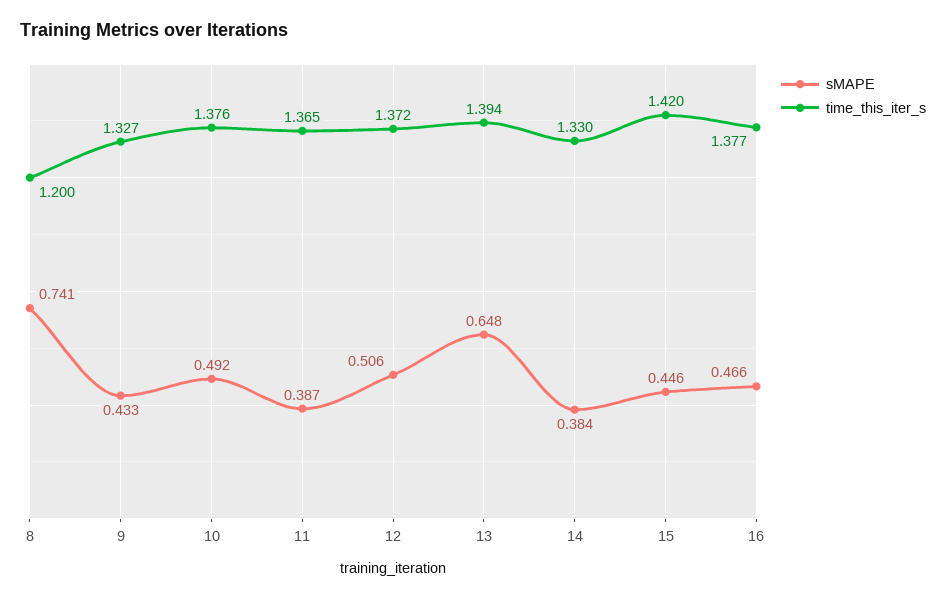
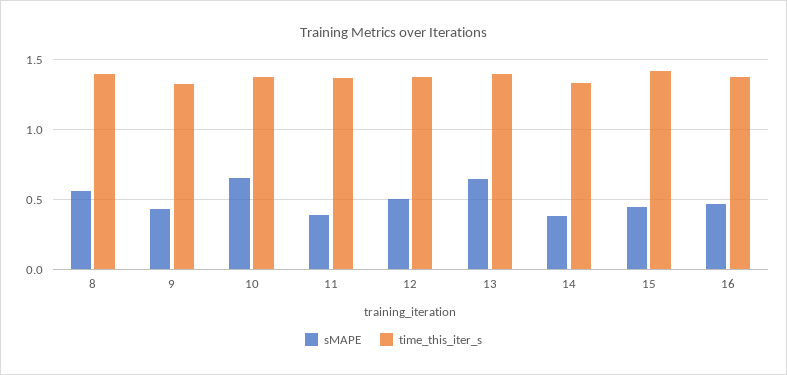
  {
    "sMAPE": {
-     "8": 0.741,
+     "8": 0.55,
      "9": 0.433,
-     "10": 0.492,
+     "10": 0.65,
      "11": 0.387,
      "12": 0.506,
      "13": 0.648,
      "14": 0.384,
      "15": 0.446,
      "16": 0.466
    },
    "time_this_iter_s": {
-     "8": 1.2,
+     "8": 1.4,
      "9": 1.327,
      "10": 1.376,
      "11": 1.365,
      "12": 1.372,
      "13": 1.394,
      "14": 1.33,
      "15": 1.42,
      "16": 1.377
    }
  }

